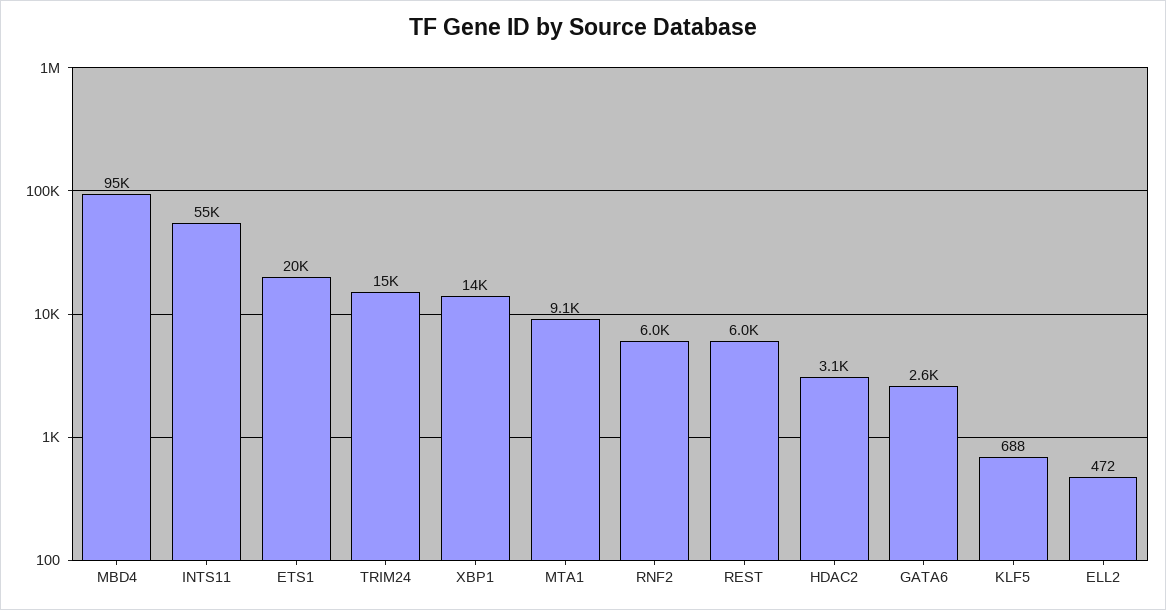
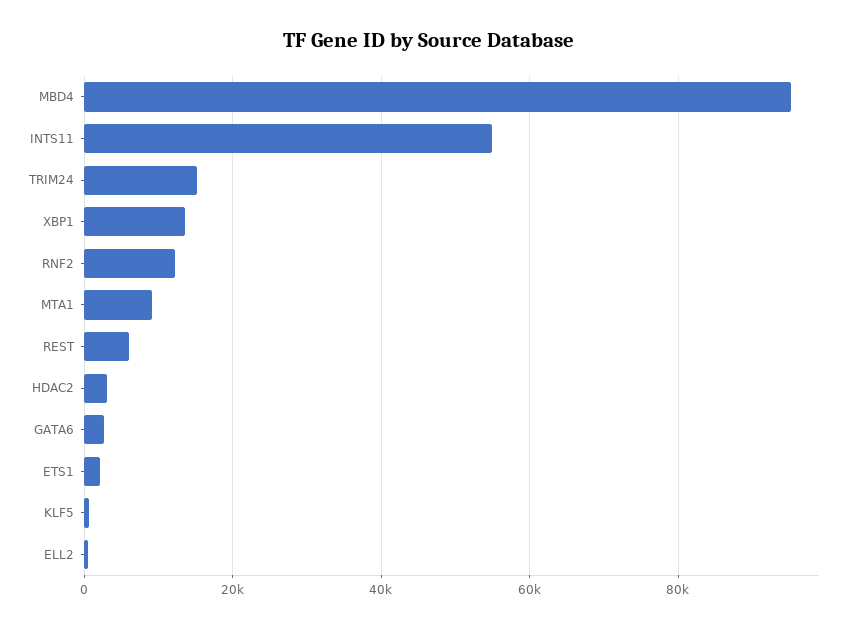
  {
    "MBD4": 95000,
    "INTS11": 55000,
-   "ETS1": 20000,
+   "ETS1": 2000,
    "TRIM24": 15000,
    "XBP1": 14000,
    "MTA1": 9100,
-   "RNF2": 6000,
+   "RNF2": 12000,
    "REST": 6000,
    "HDAC2": 3100,
    "GATA6": 2600,
    "KLF5": 688,
    "ELL2": 472
  }

